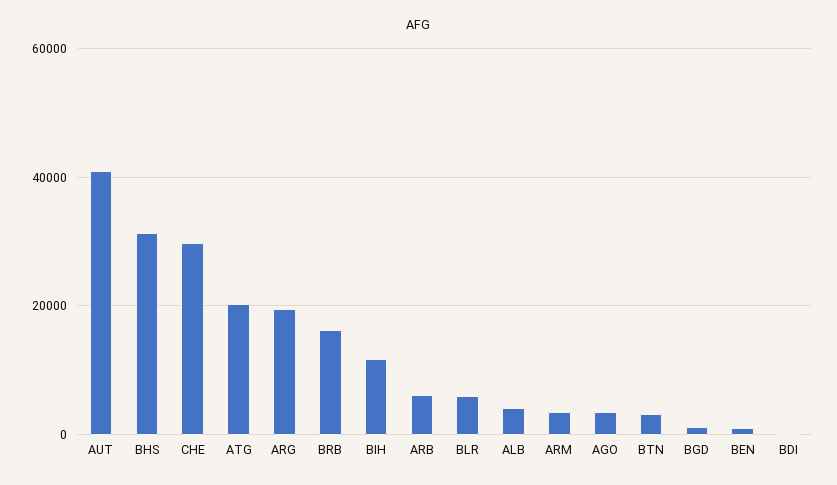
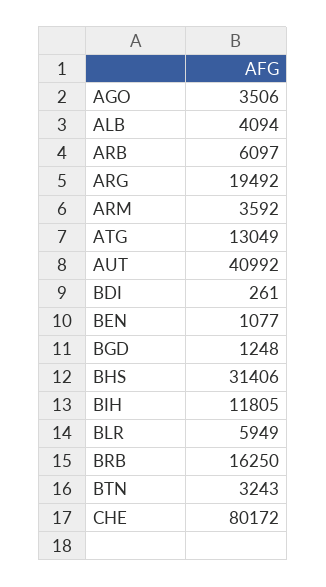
  {
    "AUT": 40992,
    "BHS": 31406,
-   "CHE": 30000,
+   "CHE": 80172,
-   "ATG": 20000,
+   "ATG": 13049,
    "ARG": 19492,
    "BRB": 16250,
    "BIH": 11805,
    "ARB": 6097,
    "BLR": 5949,
    "ALB": 4094,
    "ARM": 3592,
    "AGO": 3506,
    "BTN": 3243,
    "BGD": 1248,
    "BEN": 1077,
    "BDI": 261
  }

